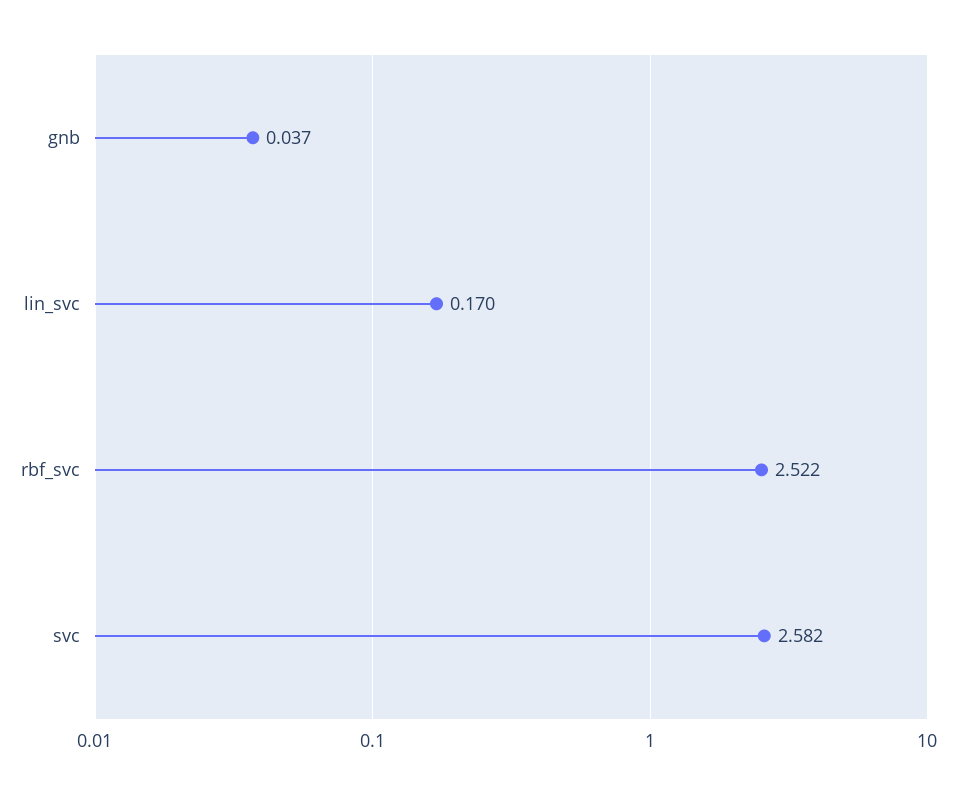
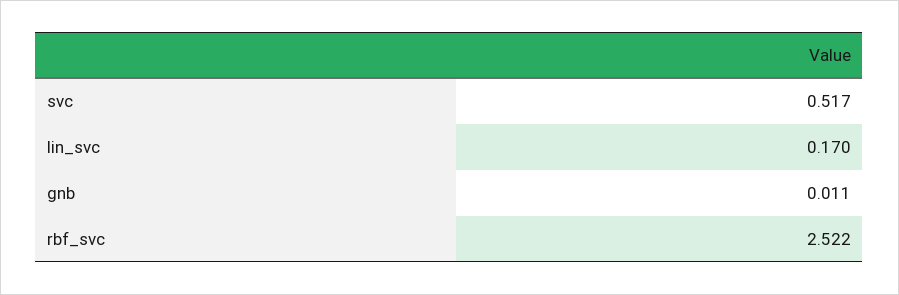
  {
-   "gnb": 0.037,
+   "gnb": 0.011,
    "lin_svc": 0.17,
    "rbf_svc": 2.522,
-   "svc": 2.582
+   "svc": 0.517
  }

